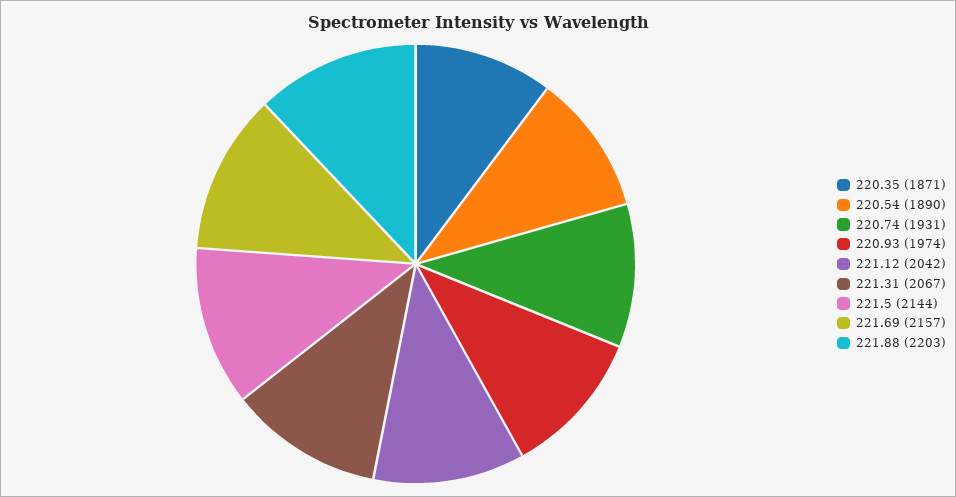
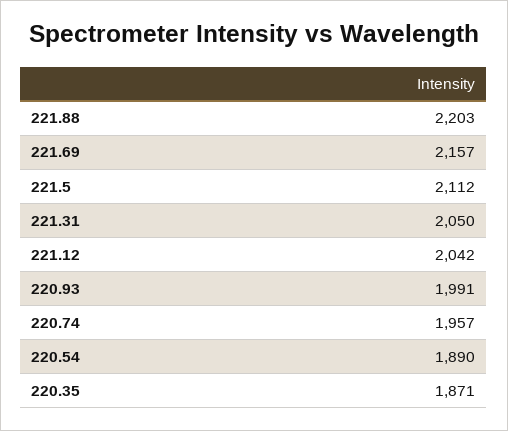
  {
    "220.35": 1871,
    "220.54": 1890,
-   "220.74": 1931,
+   "220.74": 1957,
-   "220.93": 1974,
+   "220.93": 1991,
    "221.12": 2042,
-   "221.31": 2067,
+   "221.31": 2050,
-   "221.5": 2144,
+   "221.5": 2112,
    "221.69": 2157,
    "221.88": 2203
  }

